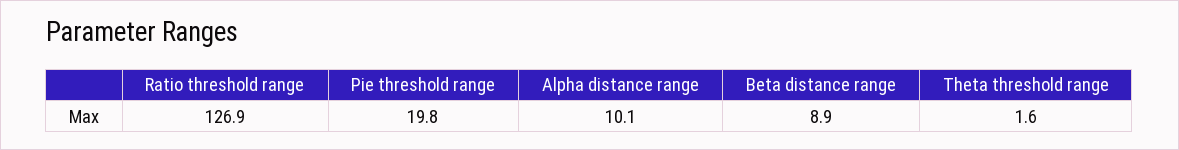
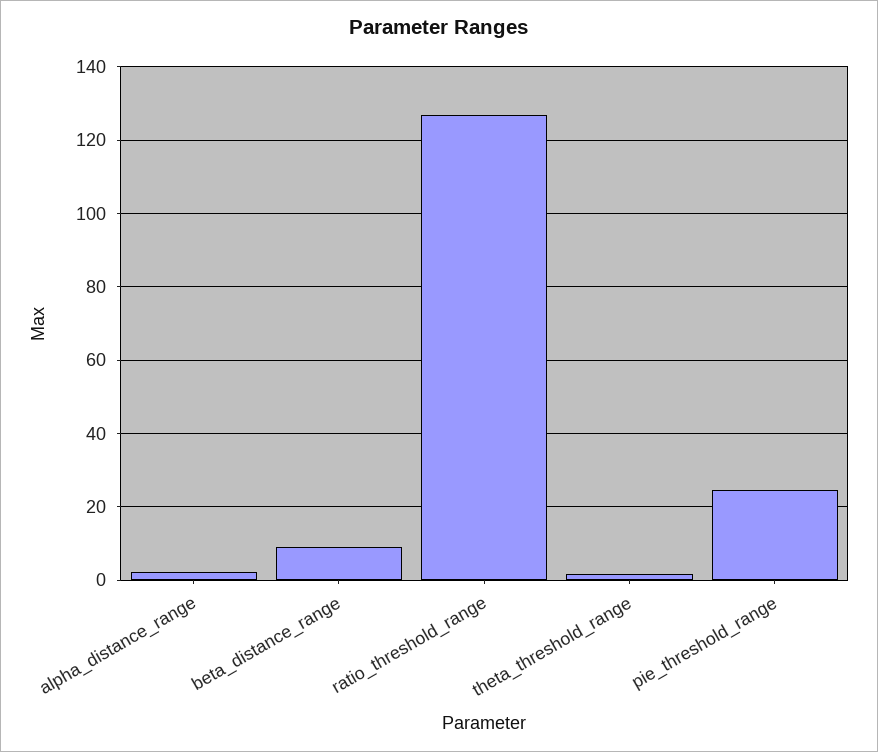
  {
    "Ratio threshold range": 126.9,
-   "Pie threshold range": 19.8,
+   "Pie threshold range": 24,
-   "Alpha distance range": 10.1,
+   "Alpha distance range": 2,
    "Beta distance range": 8.9,
    "Theta threshold range": 1.6
  }

